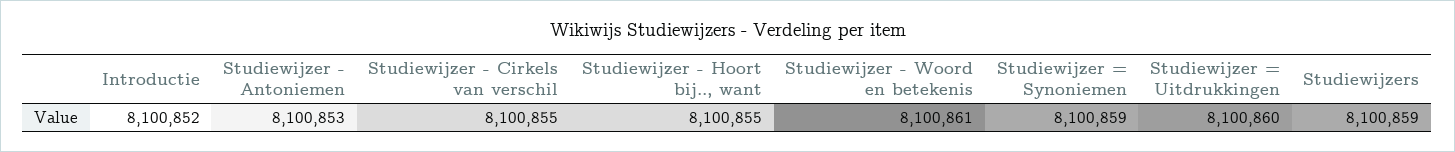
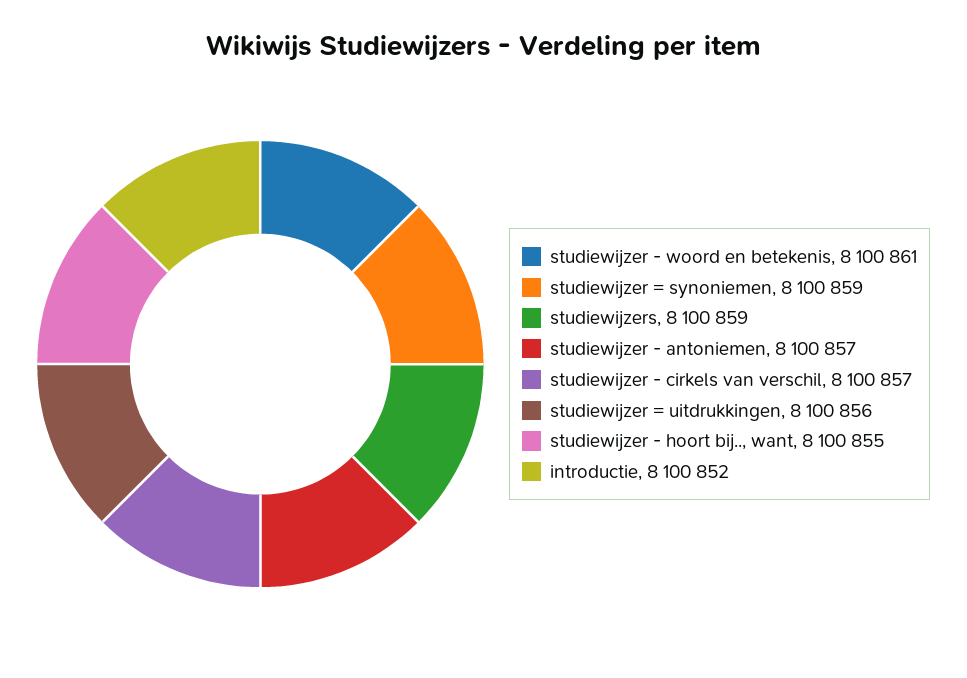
  {
    "Introductie": 8100852,
-   "Studiewijzer - Antoniemen": 8100853,
+   "Studiewijzer - Antoniemen": 8100857,
-   "Studiewijzer - Cirkels van verschil": 8100855,
+   "Studiewijzer - Cirkels van verschil": 8100857,
    "Studiewijzer - Hoort bij.., want": 8100855,
    "Studiewijzer - Woord en betekenis": 8100861,
    "Studiewijzer = Synoniemen": 8100859,
-   "Studiewijzer = Uitdrukkingen": 8100860,
+   "Studiewijzer = Uitdrukkingen": 8100856,
    "Studiewijzers": 8100859
  }

